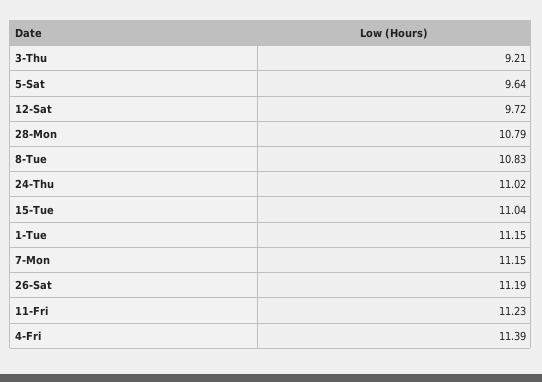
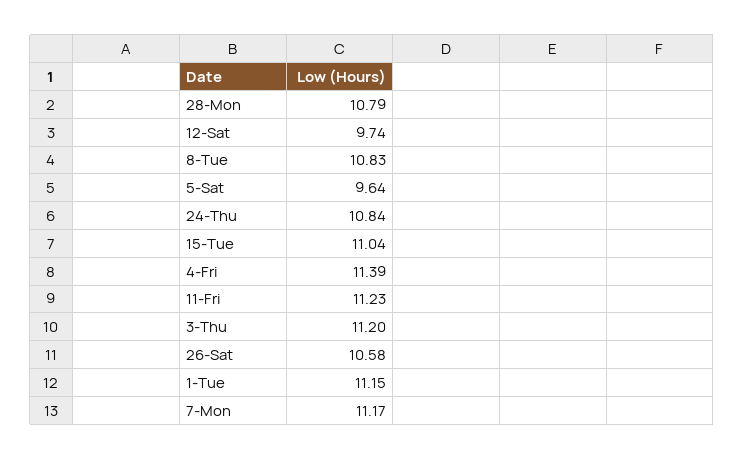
  {
-   "3-Thu": 9.21,
+   "3-Thu": 11.2,
    "5-Sat": 9.64,
-   "12-Sat": 9.72,
+   "12-Sat": 9.74,
    "28-Mon": 10.79,
    "8-Tue": 10.83,
-   "24-Thu": 11.02,
+   "24-Thu": 10.84,
    "15-Tue": 11.04,
    "1-Tue": 11.15,
-   "7-Mon": 11.15,
+   "7-Mon": 11.17,
-   "26-Sat": 11.19,
+   "26-Sat": 10.58,
    "11-Fri": 11.23,
    "4-Fri": 11.39
  }

